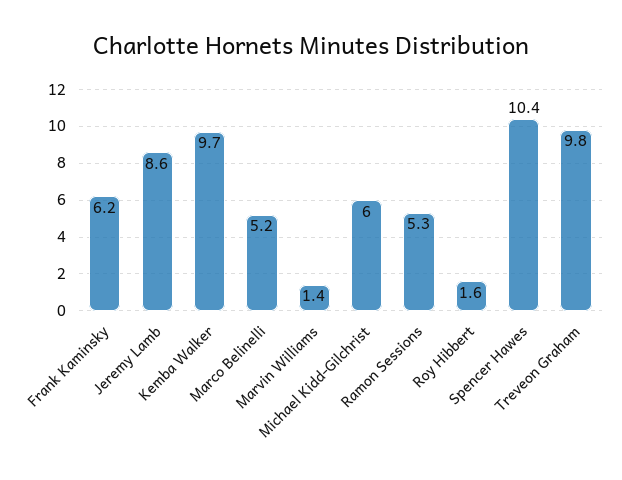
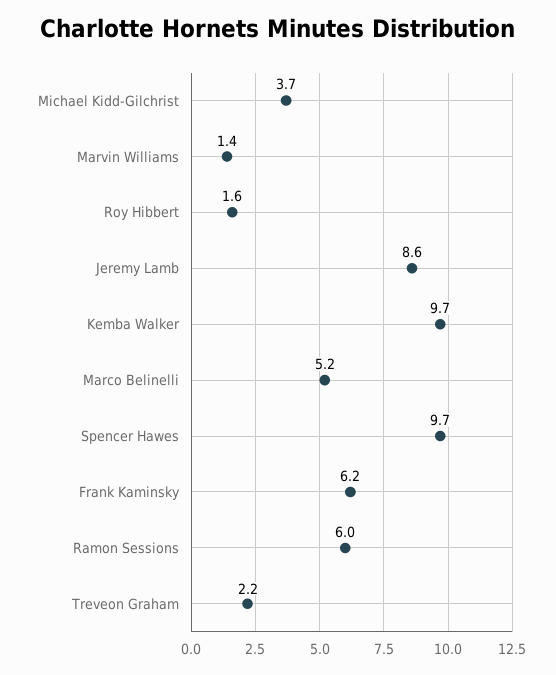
  {
    "Frank Kaminsky": 6.2,
    "Jeremy Lamb": 8.6,
    "Kemba Walker": 9.7,
    "Marco Belinelli": 5.2,
    "Marvin Williams": 1.4,
-   "Michael Kidd-Gilchrist": 6,
+   "Michael Kidd-Gilchrist": 3.7,
-   "Ramon Sessions": 5.3,
+   "Ramon Sessions": 6,
    "Roy Hibbert": 1.6,
-   "Spencer Hawes": 10.4,
+   "Spencer Hawes": 9.7,
-   "Treveon Graham": 9.8
+   "Treveon Graham": 2.2
  }

